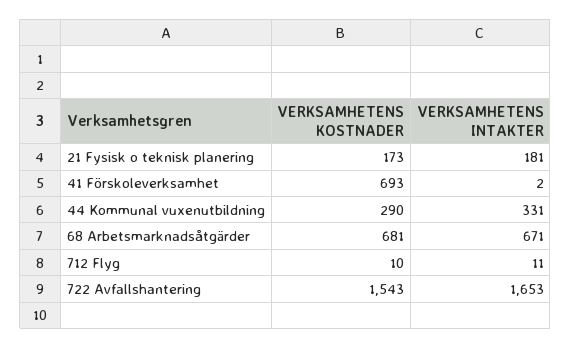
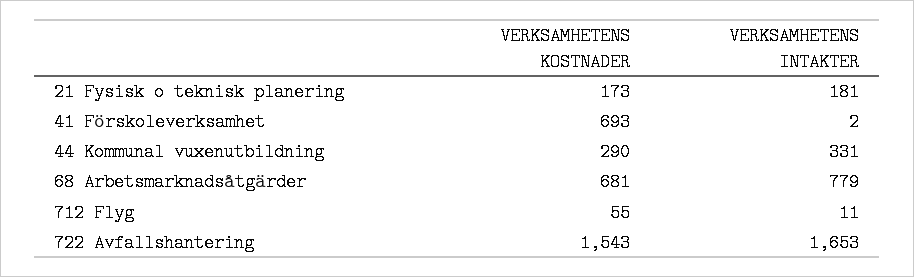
  {
    "VERKSAMHETENS KOSTNADER": {
      "21 Fysisk o teknisk planering": 173,
      "41 Förskoleverksamhet": 693,
      "44 Kommunal vuxenutbildning": 290,
      "68 Arbetsmarknadsåtgärder": 681,
-     "712 Flyg": 10,
+     "712 Flyg": 55,
      "722 Avfallshantering": 1543
    },
    "VERKSAMHETENS INTAKTER": {
      "21 Fysisk o teknisk planering": 181,
      "41 Förskoleverksamhet": 2,
      "44 Kommunal vuxenutbildning": 331,
-     "68 Arbetsmarknadsåtgärder": 671,
+     "68 Arbetsmarknadsåtgärder": 779,
      "712 Flyg": 11,
      "722 Avfallshantering": 1653
    }
  }

